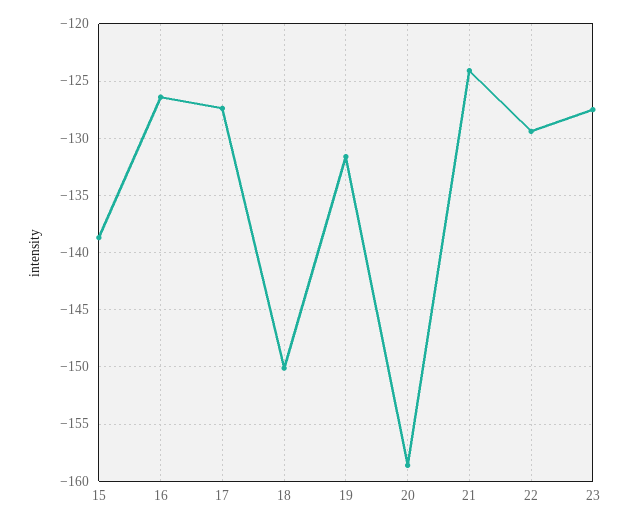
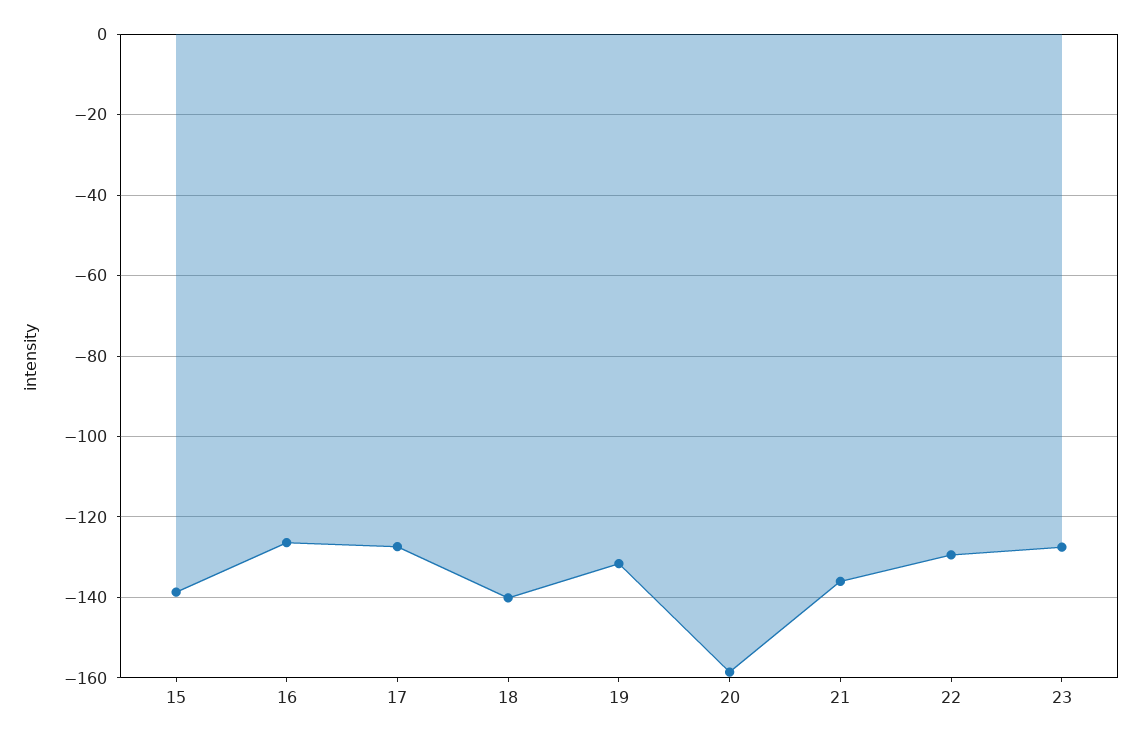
  {
    "15": -139,
    "16": -126,
    "17": -127,
-   "18": -150,
+   "18": -140,
    "19": -132,
    "20": -159,
-   "21": -124,
+   "21": -136,
    "22": -129,
    "23": -128
  }

